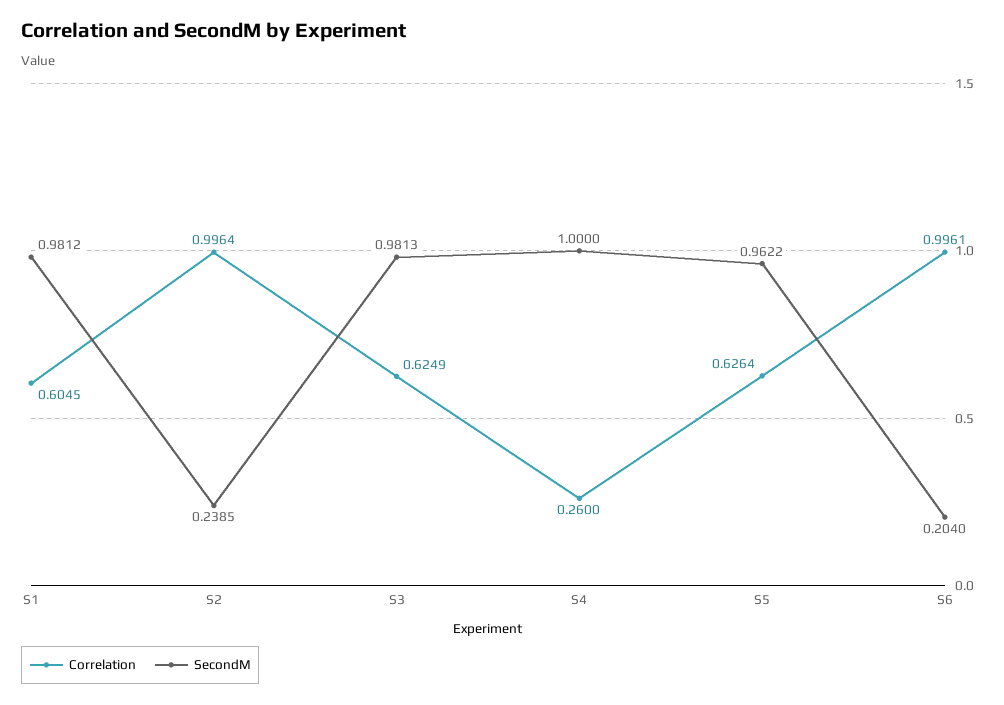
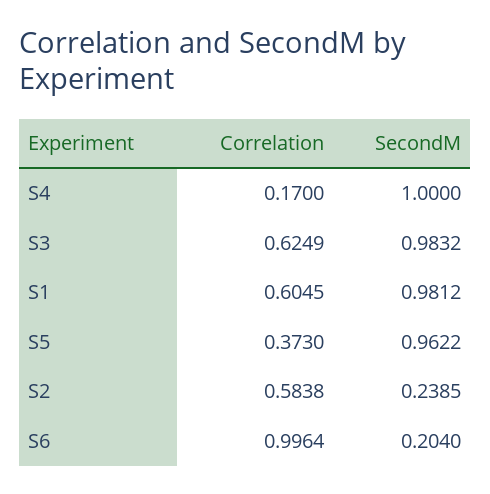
  {
    "Correlation": {
      "S1": 0.6045,
-     "S2": 0.9964,
+     "S2": 0.5838,
      "S3": 0.6249,
-     "S4": 0.26,
+     "S4": 0.17,
-     "S5": 0.6264,
+     "S5": 0.373,
-     "S6": 0.9961
+     "S6": 0.9964
    },
    "SecondM": {
      "S1": 0.9812,
      "S2": 0.2385,
-     "S3": 0.9813,
+     "S3": 0.9832,
      "S4": 1,
      "S5": 0.9622,
      "S6": 0.204
    }
  }

